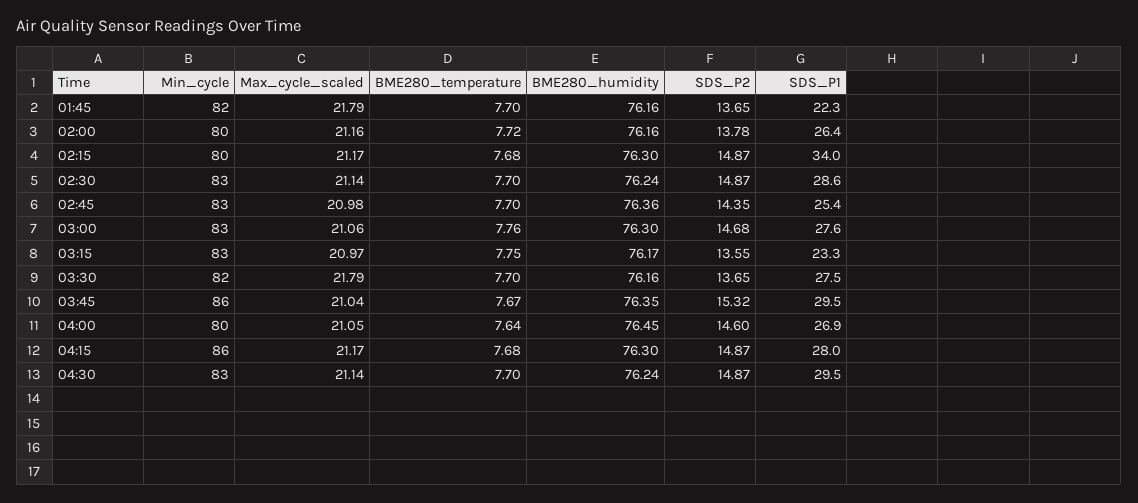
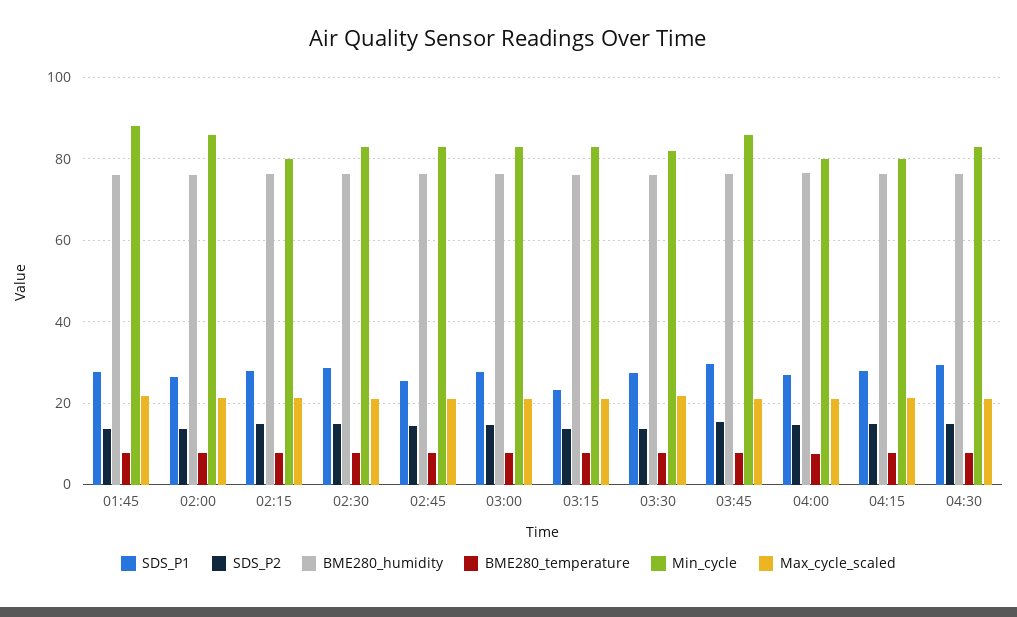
  {
    "Min_cycle": {
-     "01:45": 82,
+     "01:45": 88,
-     "02:00": 80,
+     "02:00": 86,
      "02:15": 80,
      "02:30": 83,
      "02:45": 83,
      "03:00": 83,
      "03:15": 83,
      "03:30": 82,
      "03:45": 86,
      "04:00": 80,
-     "04:15": 86,
+     "04:15": 80,
      "04:30": 83
    },
    "Max_cycle_scaled": {
      "01:45": 21.79,
      "02:00": 21.16,
      "02:15": 21.17,
      "02:30": 21.14,
      "02:45": 20.98,
      "03:00": 21.06,
      "03:15": 20.97,
      "03:30": 21.79,
      "03:45": 21.04,
      "04:00": 21.05,
      "04:15": 21.17,
      "04:30": 21.14
    },
    "BME280_temperature": {
      "01:45": 7.7,
      "02:00": 7.72,
      "02:15": 7.68,
      "02:30": 7.7,
      "02:45": 7.7,
      "03:00": 7.76,
      "03:15": 7.75,
      "03:30": 7.7,
      "03:45": 7.67,
      "04:00": 7.64,
      "04:15": 7.68,
      "04:30": 7.7
    },
    "BME280_humidity": {
      "01:45": 76.16,
      "02:00": 76.16,
      "02:15": 76.3,
      "02:30": 76.24,
      "02:45": 76.36,
      "03:00": 76.3,
      "03:15": 76.17,
      "03:30": 76.16,
      "03:45": 76.35,
      "04:00": 76.45,
      "04:15": 76.3,
      "04:30": 76.24
    },
    "SDS_P2": {
      "01:45": 13.65,
      "02:00": 13.78,
      "02:15": 14.87,
      "02:30": 14.87,
      "02:45": 14.35,
      "03:00": 14.68,
      "03:15": 13.55,
      "03:30": 13.65,
      "03:45": 15.32,
      "04:00": 14.6,
      "04:15": 14.87,
      "04:30": 14.87
    },
    "SDS_P1": {
-     "01:45": 22.3,
+     "01:45": 28,
      "02:00": 26.4,
-     "02:15": 34,
+     "02:15": 28,
      "02:30": 28.6,
      "02:45": 25.4,
      "03:00": 27.6,
      "03:15": 23.3,
      "03:30": 27.5,
      "03:45": 29.5,
      "04:00": 26.9,
      "04:15": 28,
      "04:30": 29.5
    }
  }

